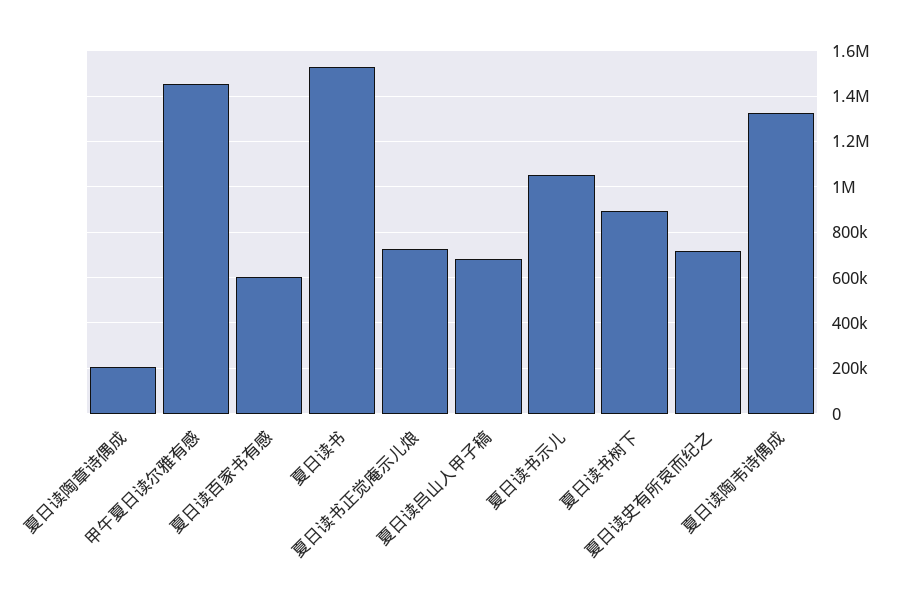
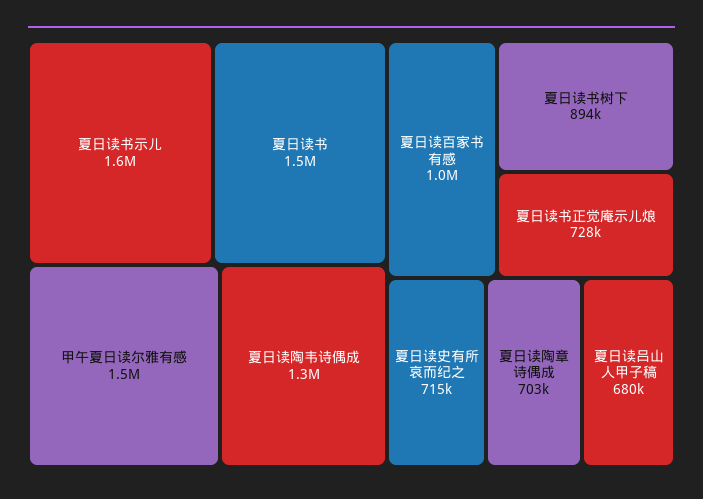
  {
-   "夏日读陶章诗偶成": 200000,
+   "夏日读陶章诗偶成": 703000,
    "甲午夏日读尔雅有感": 1500000,
-   "夏日读百家书有感": 600000,
+   "夏日读百家书有感": 1000000,
    "夏日读书": 1500000,
    "夏日读书正觉庵示儿烺": 728000,
    "夏日读吕山人甲子稿": 680000,
-   "夏日读书示儿": 1050000,
+   "夏日读书示儿": 1600000,
    "夏日读书树下": 894000,
    "夏日读史有所哀而纪之": 715000,
    "夏日读陶韦诗偶成": 1300000
  }

